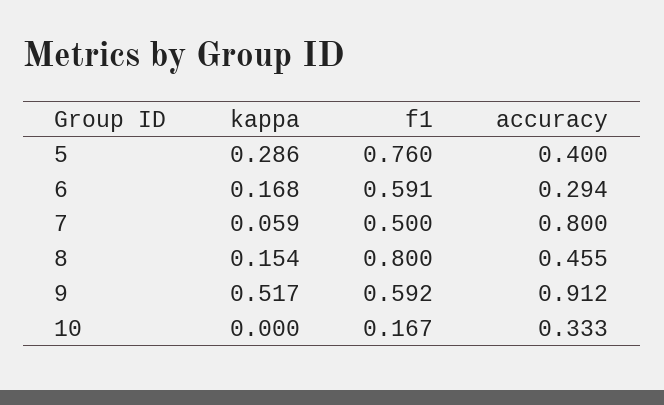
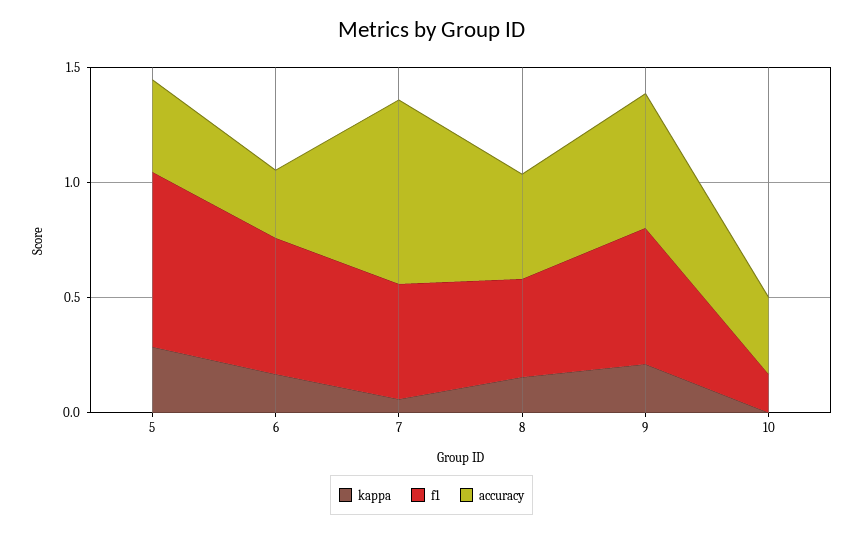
  {
    "kappa": {
      "5": 0.286,
      "6": 0.168,
      "7": 0.059,
      "8": 0.154,
-     "9": 0.517,
+     "9": 0.2,
      "10": 0
    },
    "f1": {
      "5": 0.76,
      "6": 0.591,
      "7": 0.5,
-     "8": 0.8,
+     "8": 0.4,
      "9": 0.592,
      "10": 0.167
    },
    "accuracy": {
      "5": 0.4,
      "6": 0.294,
      "7": 0.8,
      "8": 0.455,
-     "9": 0.912,
+     "9": 0.6,
      "10": 0.333
    }
  }

